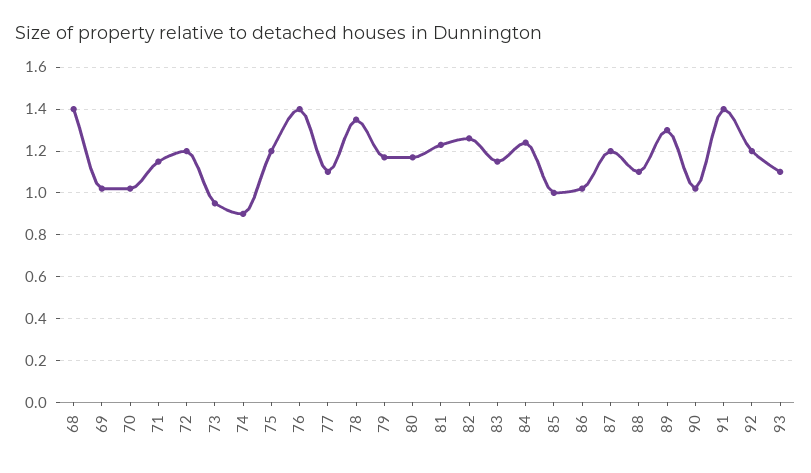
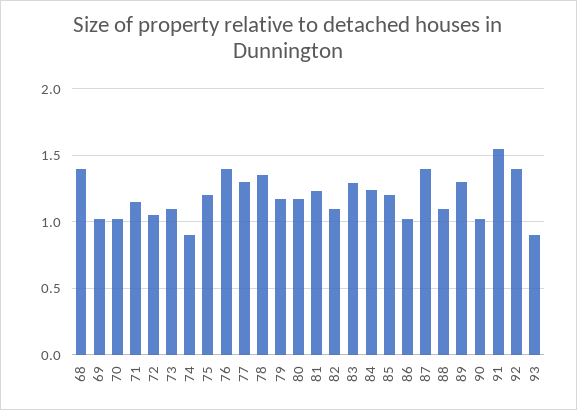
  {
    "68": 1.4,
    "69": 1,
    "70": 1,
    "71": 1.15,
-   "72": 1.2,
+   "72": 1.05,
-   "73": 0.95,
+   "73": 1.1,
    "74": 0.9,
    "75": 1.2,
    "76": 1.4,
-   "77": 1.1,
+   "77": 1.3,
    "78": 1.35,
    "79": 1.15,
    "80": 1.15,
    "81": 1.25,
-   "82": 1.25,
+   "82": 1.1,
-   "83": 1.15,
+   "83": 1.3,
    "84": 1.25,
-   "85": 1,
+   "85": 1.2,
    "86": 1,
-   "87": 1.2,
+   "87": 1.4,
    "88": 1.1,
    "89": 1.3,
    "90": 1,
-   "91": 1.4,
+   "91": 1.55,
-   "92": 1.2,
+   "92": 1.4,
-   "93": 1.1
+   "93": 0.9
  }

